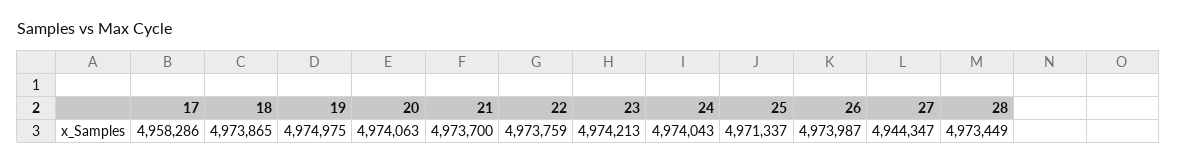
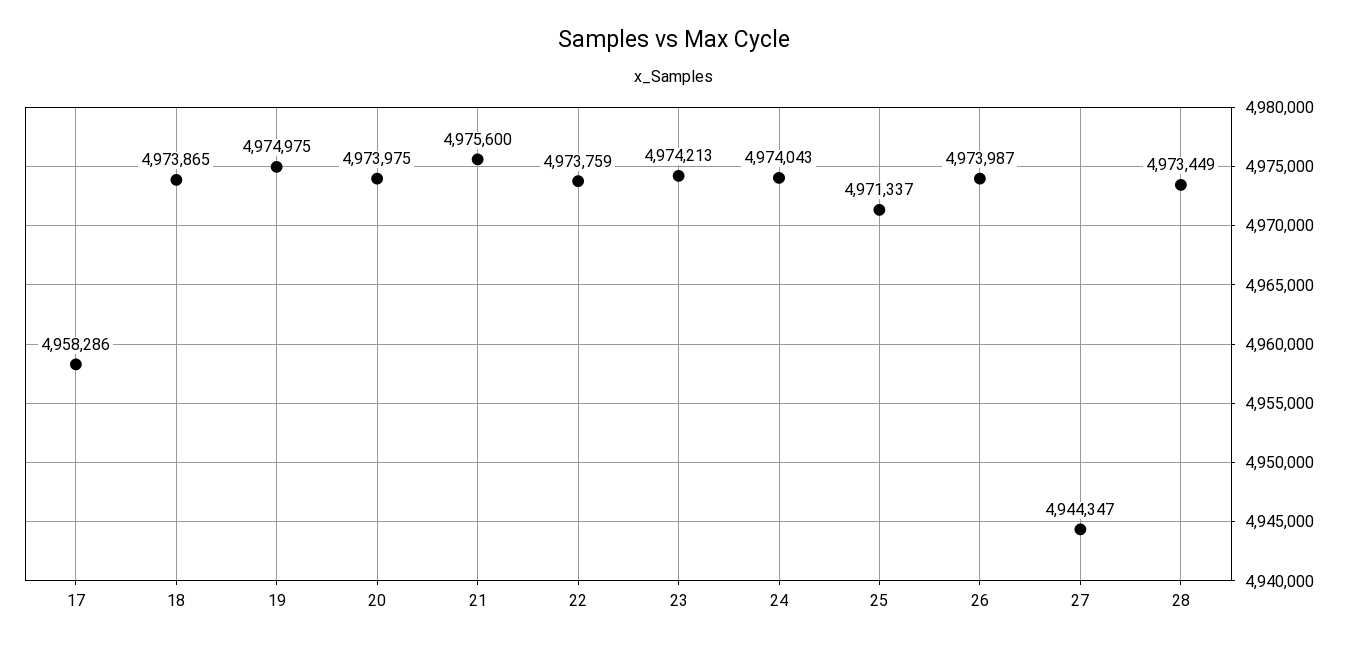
  {
    "17": 4958286,
    "18": 4973865,
    "19": 4974975,
-   "20": 4974063,
+   "20": 4973975,
-   "21": 4973700,
+   "21": 4975600,
    "22": 4973759,
    "23": 4974213,
    "24": 4974043,
    "25": 4971337,
    "26": 4973987,
    "27": 4944347,
    "28": 4973449
  }

